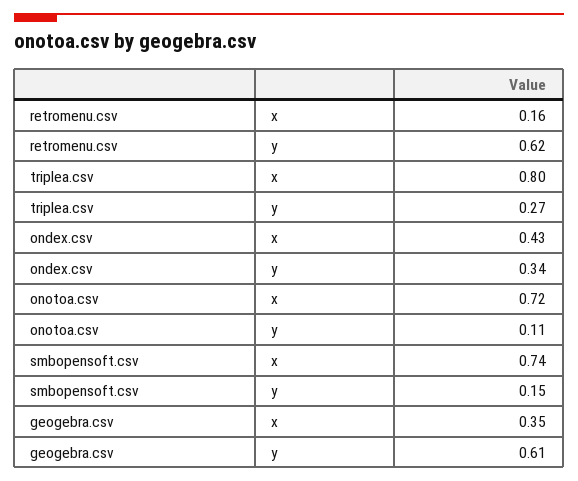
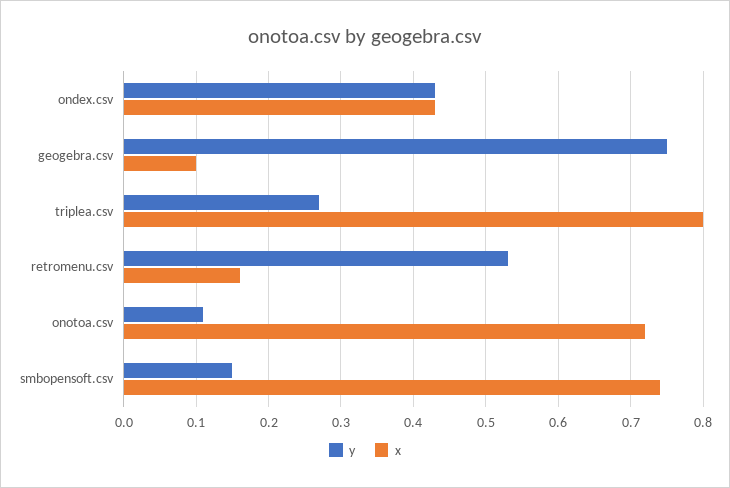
  {
    "x": {
      "retromenu.csv": 0.16,
      "triplea.csv": 0.8,
      "ondex.csv": 0.43,
      "onotoa.csv": 0.72,
      "smbopensoft.csv": 0.74,
-     "geogebra.csv": 0.35
+     "geogebra.csv": 0.1
    },
    "y": {
-     "retromenu.csv": 0.62,
+     "retromenu.csv": 0.53,
      "triplea.csv": 0.27,
-     "ondex.csv": 0.34,
+     "ondex.csv": 0.43,
      "onotoa.csv": 0.11,
      "smbopensoft.csv": 0.15,
-     "geogebra.csv": 0.61
+     "geogebra.csv": 0.75
    }
  }

